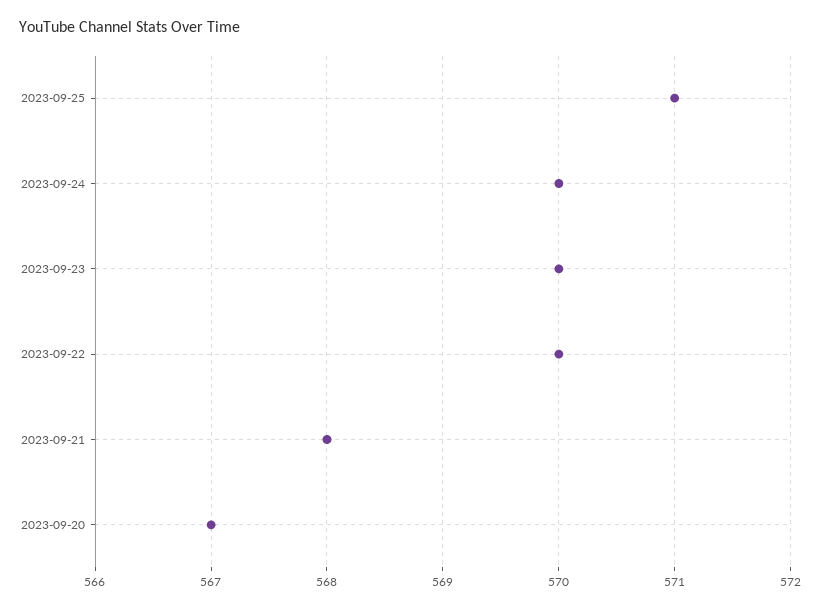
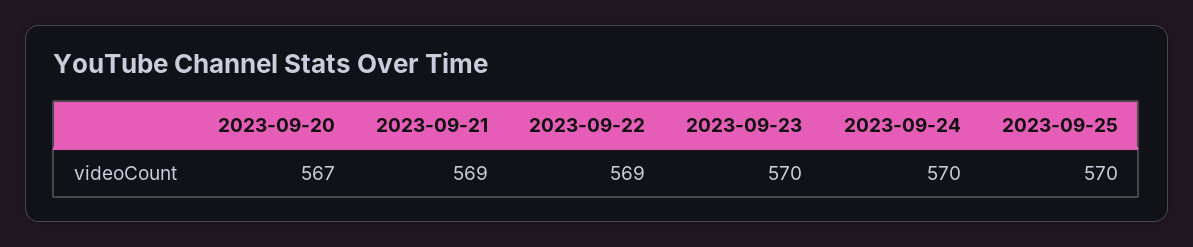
  {
-   "2023-09-25": 571,
+   "2023-09-25": 570,
    "2023-09-24": 570,
    "2023-09-23": 570,
-   "2023-09-22": 570,
+   "2023-09-22": 569,
-   "2023-09-21": 568,
+   "2023-09-21": 569,
    "2023-09-20": 567
  }

